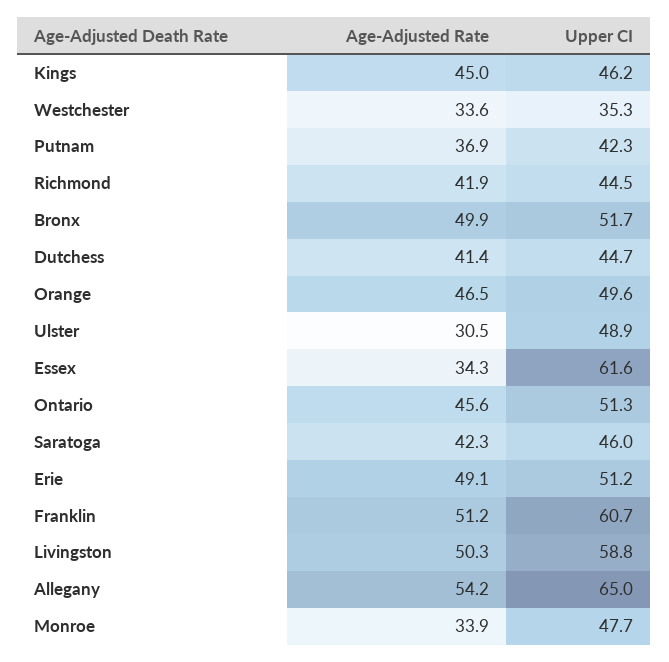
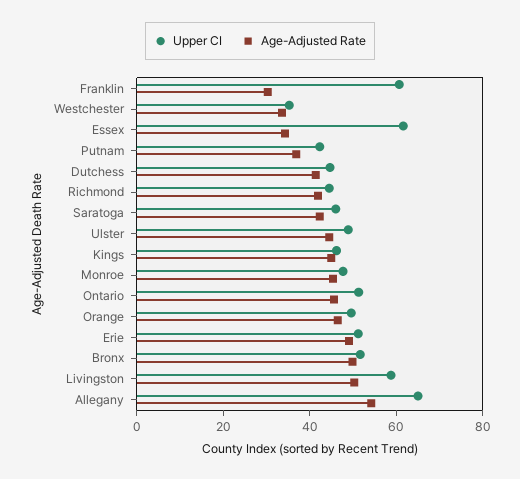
  {
    "Age-Adjusted Rate": {
      "Kings": 45,
      "Westchester": 33.6,
      "Putnam": 36.9,
      "Richmond": 41.9,
      "Bronx": 49.9,
      "Dutchess": 41.4,
      "Orange": 46.5,
-     "Ulster": 30.5,
+     "Ulster": 45,
      "Essex": 34.3,
      "Ontario": 45.6,
      "Saratoga": 42.3,
      "Erie": 49.1,
-     "Franklin": 51.2,
+     "Franklin": 30,
      "Livingston": 50.3,
      "Allegany": 54.2,
-     "Monroe": 33.9
+     "Monroe": 45
    },
    "Upper CI": {
      "Kings": 46.2,
      "Westchester": 35.3,
      "Putnam": 42.3,
      "Richmond": 44.5,
      "Bronx": 51.7,
      "Dutchess": 44.7,
      "Orange": 49.6,
      "Ulster": 48.9,
      "Essex": 61.6,
      "Ontario": 51.3,
      "Saratoga": 46,
      "Erie": 51.2,
      "Franklin": 60.7,
      "Livingston": 58.8,
      "Allegany": 65,
      "Monroe": 47.7
    }
  }

